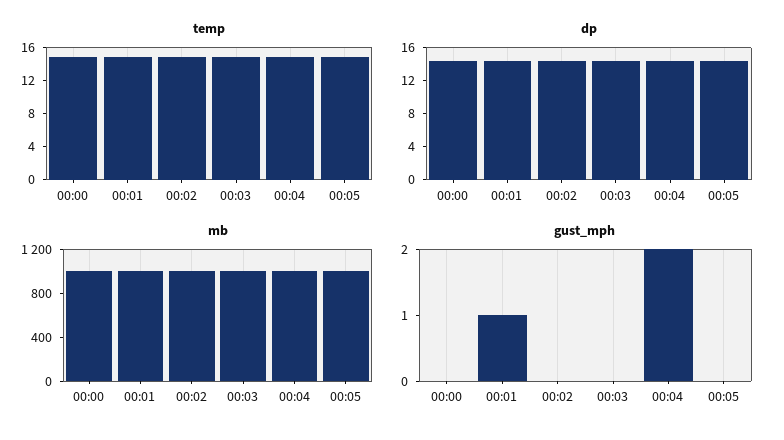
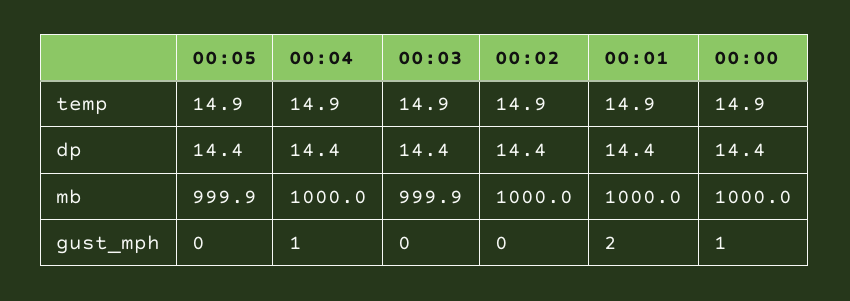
  {
    "temp": {
      "00:00": 14.9,
      "00:01": 14.9,
      "00:02": 14.9,
      "00:03": 14.9,
      "00:04": 14.9,
      "00:05": 14.9
    },
    "dp": {
      "00:00": 14.4,
      "00:01": 14.4,
      "00:02": 14.4,
      "00:03": 14.4,
      "00:04": 14.4,
      "00:05": 14.4
    },
    "mb": {
      "00:00": 1000,
      "00:01": 1000,
      "00:02": 1000,
      "00:03": 999.9,
      "00:04": 1000,
      "00:05": 999.9
    },
    "gust_mph": {
-     "00:00": 0,
+     "00:00": 1,
-     "00:01": 1,
+     "00:01": 2,
      "00:02": 0,
      "00:03": 0,
-     "00:04": 2,
+     "00:04": 1,
      "00:05": 0
    }
  }

